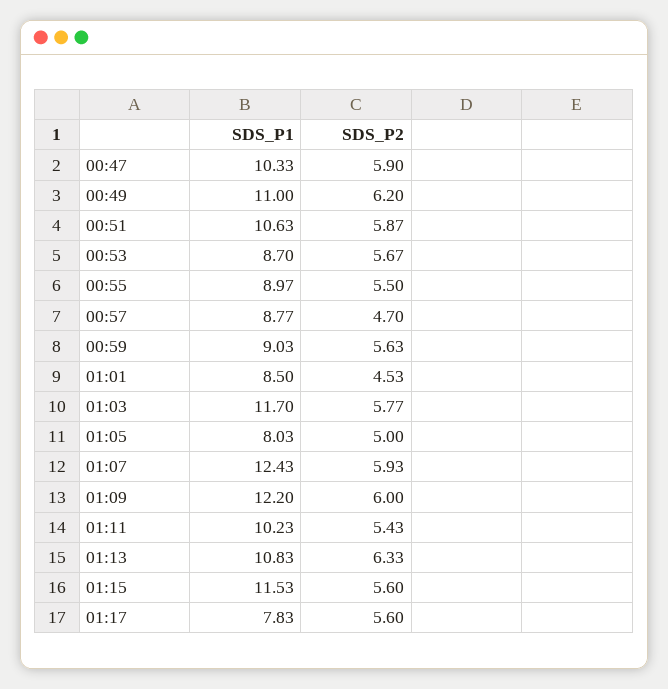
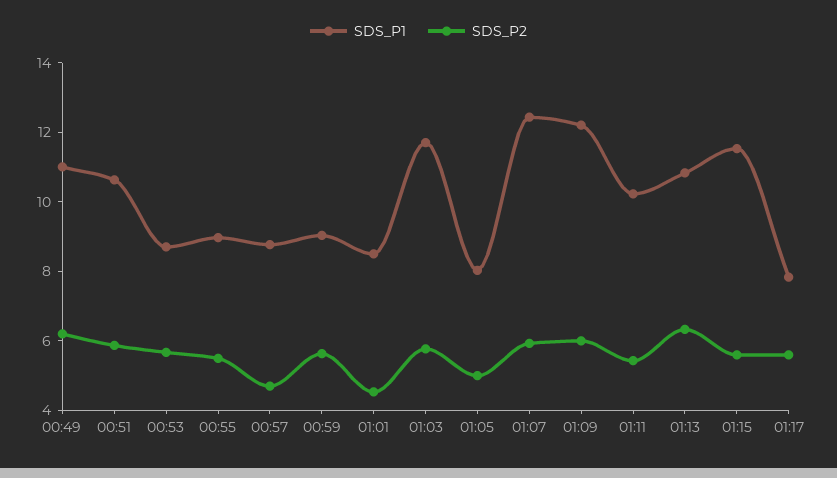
  {
    "SDS_P1": {
-     "00:47": 10.33,
      "00:49": 11,
      "00:51": 10.63,
      "00:53": 8.7,
      "00:55": 8.97,
      "00:57": 8.77,
      "00:59": 9.03,
      "01:01": 8.5,
      "01:03": 11.7,
      "01:05": 8.03,
      "01:07": 12.43,
      "01:09": 12.2,
      "01:11": 10.23,
      "01:13": 10.83,
      "01:15": 11.53,
      "01:17": 7.83
    },
    "SDS_P2": {
-     "00:47": 5.9,
      "00:49": 6.2,
      "00:51": 5.87,
      "00:53": 5.67,
      "00:55": 5.5,
      "00:57": 4.7,
      "00:59": 5.63,
      "01:01": 4.53,
      "01:03": 5.77,
      "01:05": 5,
      "01:07": 5.93,
      "01:09": 6,
      "01:11": 5.43,
      "01:13": 6.33,
      "01:15": 5.6,
      "01:17": 5.6
    }
  }

